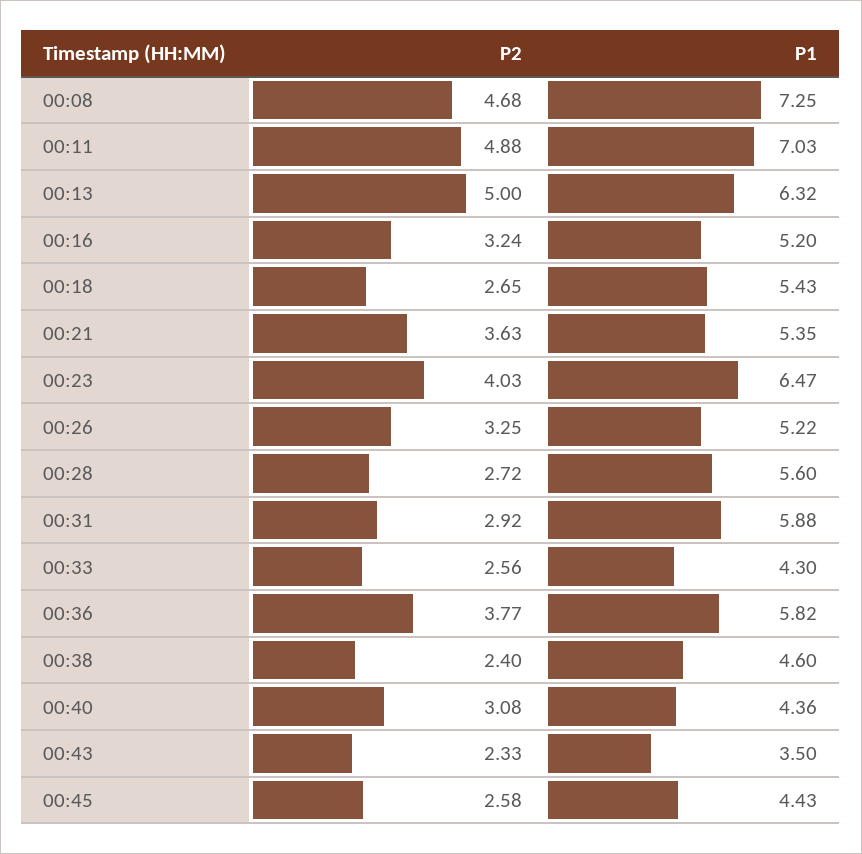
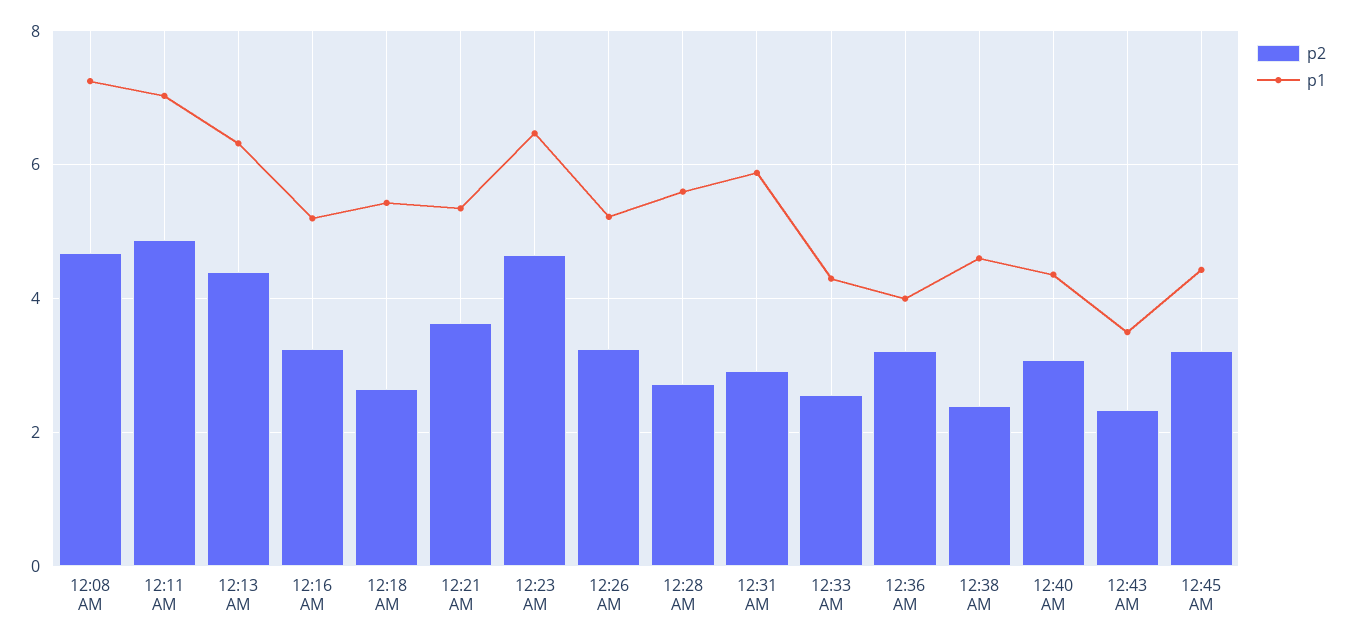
  {
    "P2": {
      "00:08": 4.68,
      "00:11": 4.88,
-     "00:13": 5,
+     "00:13": 4.4,
      "00:16": 3.24,
      "00:18": 2.65,
      "00:21": 3.63,
-     "00:23": 4.03,
+     "00:23": 4.6,
      "00:26": 3.25,
      "00:28": 2.72,
      "00:31": 2.92,
      "00:33": 2.56,
-     "00:36": 3.77,
+     "00:36": 3.2,
      "00:38": 2.4,
      "00:40": 3.08,
      "00:43": 2.33,
-     "00:45": 2.58
+     "00:45": 3.2
    },
    "P1": {
      "00:08": 7.25,
      "00:11": 7.03,
      "00:13": 6.32,
      "00:16": 5.2,
      "00:18": 5.43,
      "00:21": 5.35,
      "00:23": 6.47,
      "00:26": 5.22,
      "00:28": 5.6,
      "00:31": 5.88,
      "00:33": 4.3,
-     "00:36": 5.82,
+     "00:36": 4,
      "00:38": 4.6,
      "00:40": 4.36,
      "00:43": 3.5,
      "00:45": 4.43
    }
  }

